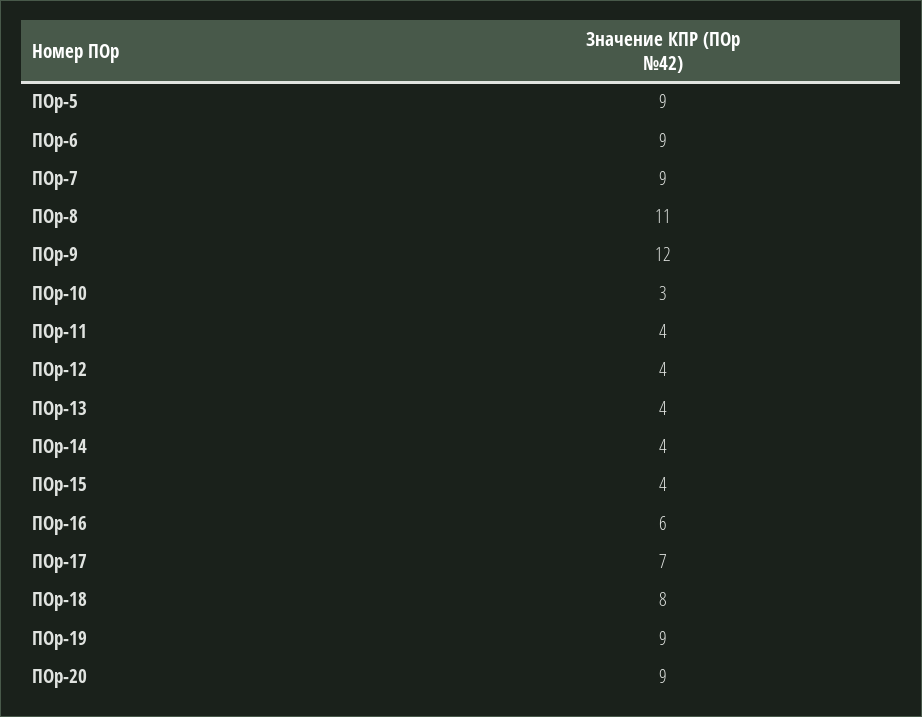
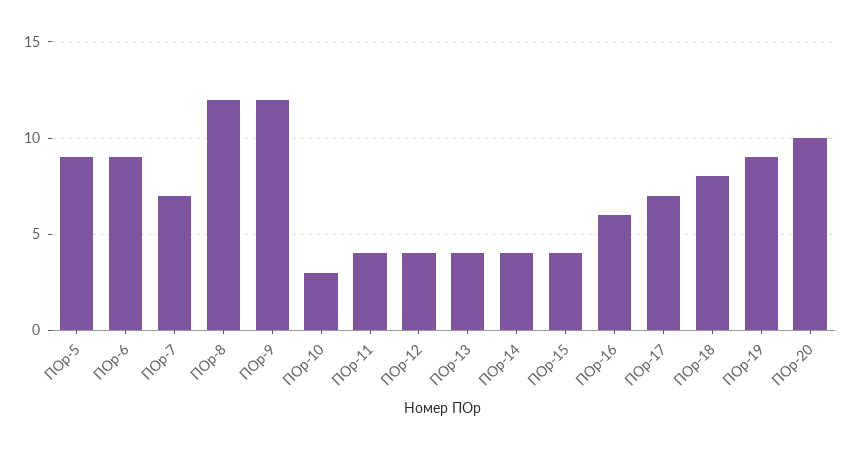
  {
    "ПОр-5": 9,
    "ПОр-6": 9,
-   "ПОр-7": 9,
+   "ПОр-7": 7,
-   "ПОр-8": 11,
+   "ПОр-8": 12,
    "ПОр-9": 12,
    "ПОр-10": 3,
    "ПОр-11": 4,
    "ПОр-12": 4,
    "ПОр-13": 4,
    "ПОр-14": 4,
    "ПОр-15": 4,
    "ПОр-16": 6,
    "ПОр-17": 7,
    "ПОр-18": 8,
    "ПОр-19": 9,
-   "ПОр-20": 9
+   "ПОр-20": 10
  }

